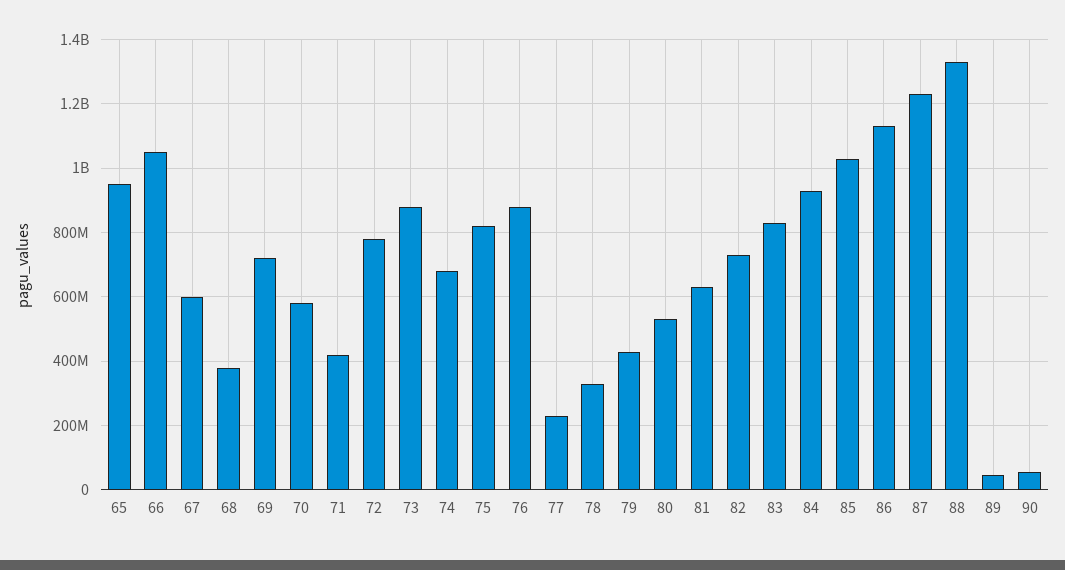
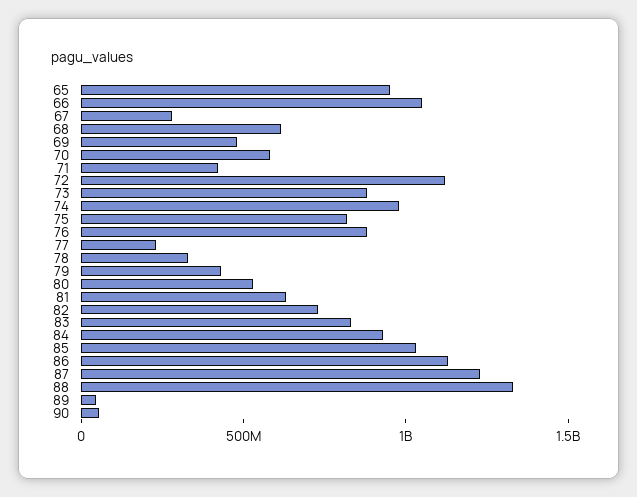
  {
    "65": 960000000,
    "66": 1060000000,
-   "67": 600000000,
+   "67": 300000000,
-   "68": 380000000,
+   "68": 600000000,
-   "69": 720000000,
+   "69": 500000000,
    "70": 580000000,
    "71": 420000000,
-   "72": 780000000,
+   "72": 1100000000,
    "73": 880000000,
-   "74": 680000000,
+   "74": 1000000000,
    "75": 820000000,
    "76": 880000000,
    "77": 240000000,
    "78": 340000000,
    "79": 440000000,
    "80": 540000000,
    "81": 640000000,
    "82": 740000000,
    "83": 840000000,
    "84": 940000000,
    "85": 1040000000,
    "86": 1140000000,
    "87": 1240000000,
    "88": 1340000000,
    "89": 40000000,
    "90": 60000000
  }

